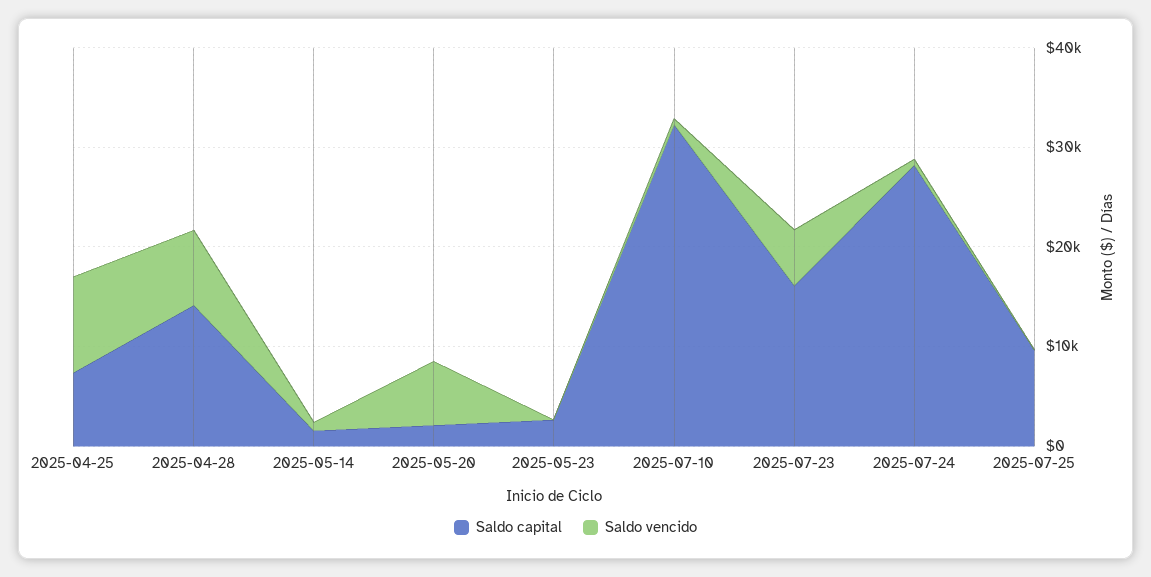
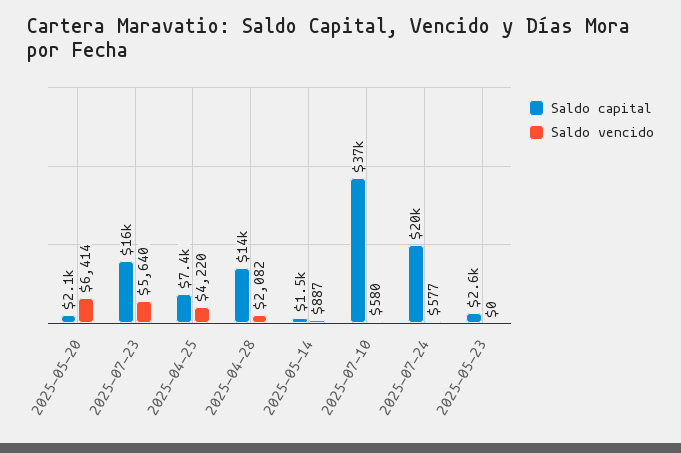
  {
    "Saldo capital": {
      "2025-04-25": 7400,
      "2025-04-28": 14000,
      "2025-05-14": 1500,
      "2025-05-20": 2100,
      "2025-05-23": 2600,
-     "2025-07-10": 32000,
+     "2025-07-10": 37000,
      "2025-07-23": 16000,
-     "2025-07-24": 28000,
+     "2025-07-24": 20000
-     "2025-07-25": 10000
    },
    "Saldo vencido": {
-     "2025-04-25": 10000,
+     "2025-04-25": 4220,
-     "2025-04-28": 8000,
+     "2025-04-28": 2082,
      "2025-05-14": 887,
      "2025-05-20": 6414,
      "2025-05-23": 0,
      "2025-07-10": 580,
      "2025-07-23": 5640,
-     "2025-07-24": 577,
+     "2025-07-24": 577
-     "2025-07-25": 0
    }
  }

